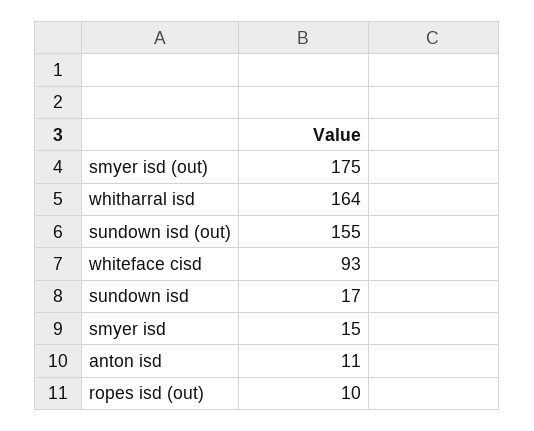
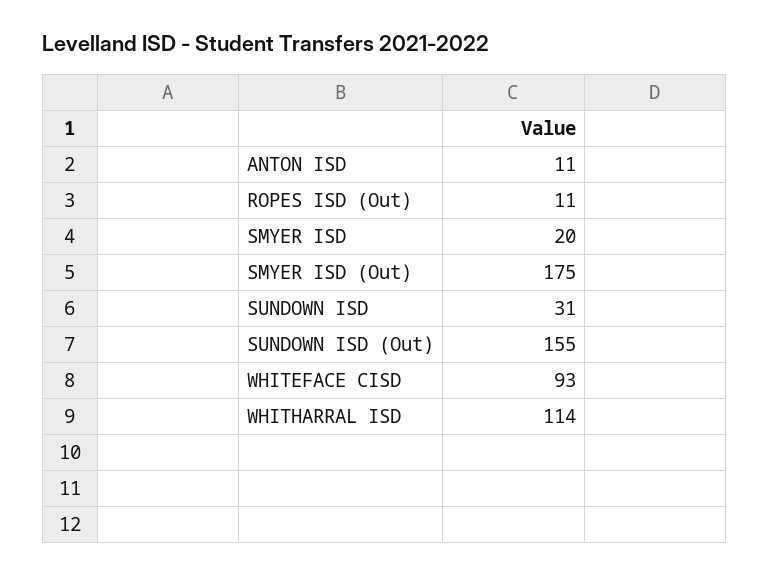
  {
    "smyer isd (out)": 175,
-   "whitharral isd": 164,
+   "whitharral isd": 114,
    "sundown isd (out)": 155,
    "whiteface cisd": 93,
-   "sundown isd": 17,
+   "sundown isd": 31,
-   "smyer isd": 15,
+   "smyer isd": 20,
    "anton isd": 11,
-   "ropes isd (out)": 10
+   "ropes isd (out)": 11
  }

